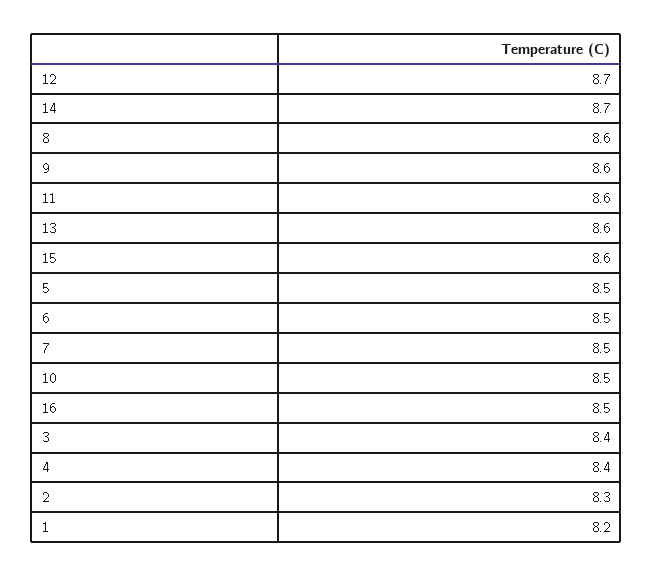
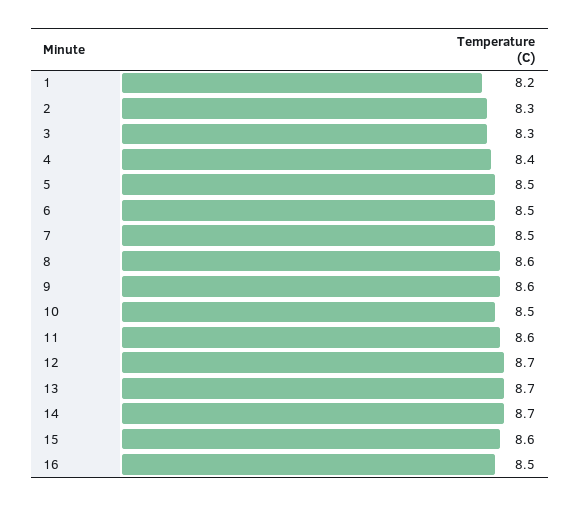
  {
    "12": 8.7,
    "14": 8.7,
    "8": 8.6,
    "9": 8.6,
    "11": 8.6,
-   "13": 8.6,
+   "13": 8.7,
    "15": 8.6,
    "5": 8.5,
    "6": 8.5,
    "7": 8.5,
    "10": 8.5,
    "16": 8.5,
-   "3": 8.4,
+   "3": 8.3,
    "4": 8.4,
    "2": 8.3,
    "1": 8.2
  }

